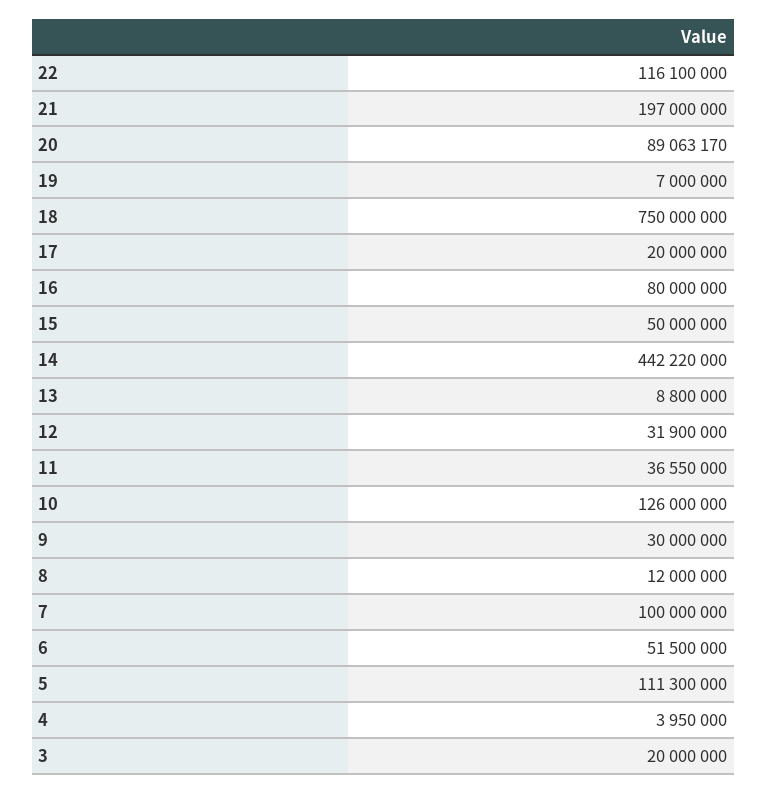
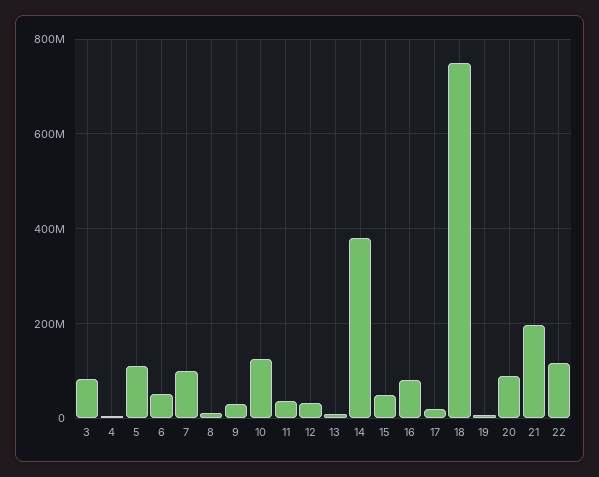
  {
    "22": 116100000,
    "21": 197000000,
    "20": 89063170,
    "19": 7000000,
    "18": 750000000,
    "17": 20000000,
    "16": 80000000,
    "15": 50000000,
-   "14": 442220000,
+   "14": 380000000,
    "13": 8800000,
    "12": 31900000,
    "11": 36550000,
    "10": 126000000,
    "9": 30000000,
    "8": 12000000,
    "7": 100000000,
    "6": 51500000,
    "5": 111300000,
    "4": 3950000,
-   "3": 20000000
+   "3": 80000000
  }

